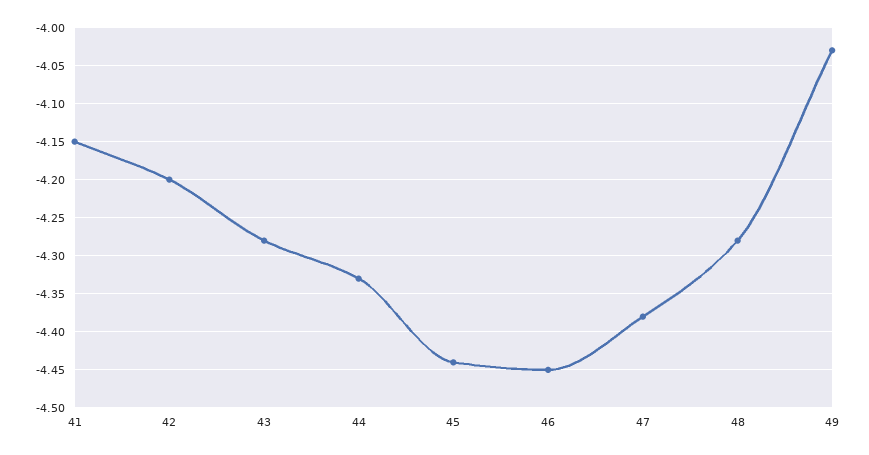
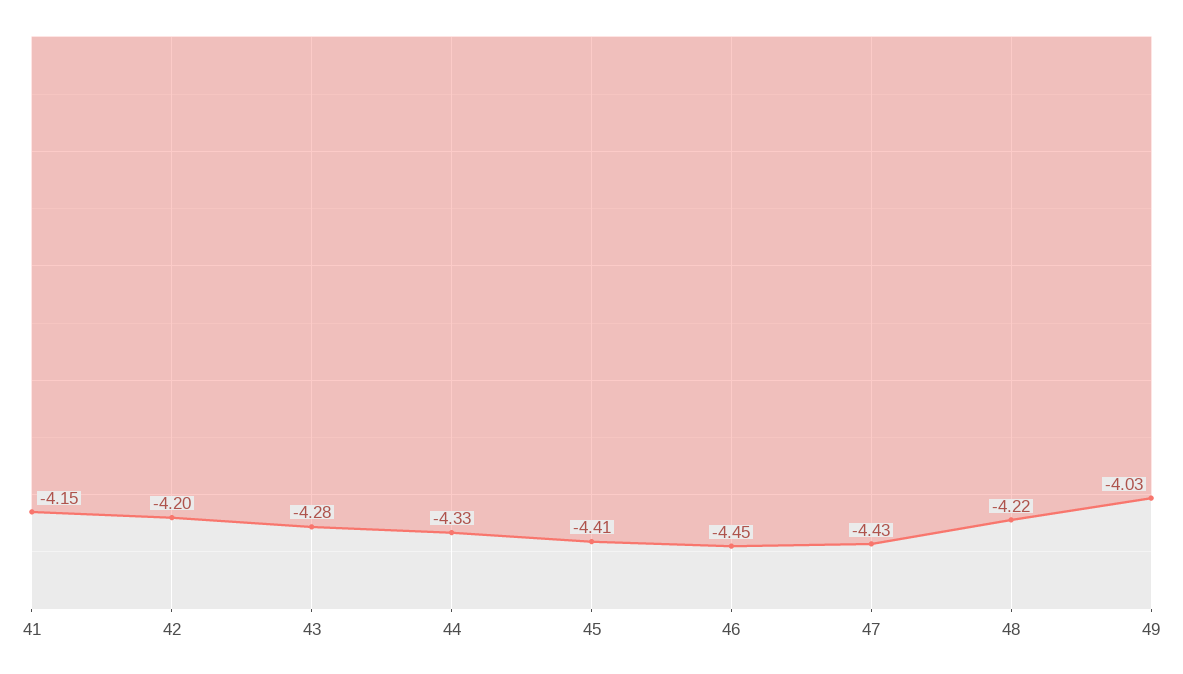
  {
    "41": -4.15,
    "42": -4.2,
    "43": -4.28,
    "44": -4.33,
-   "45": -4.44,
+   "45": -4.41,
    "46": -4.45,
-   "47": -4.38,
+   "47": -4.43,
-   "48": -4.28,
+   "48": -4.22,
    "49": -4.03
  }

